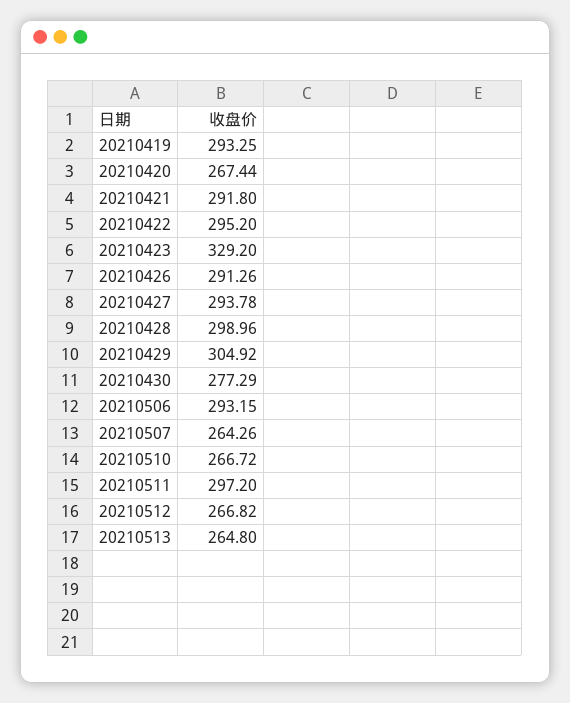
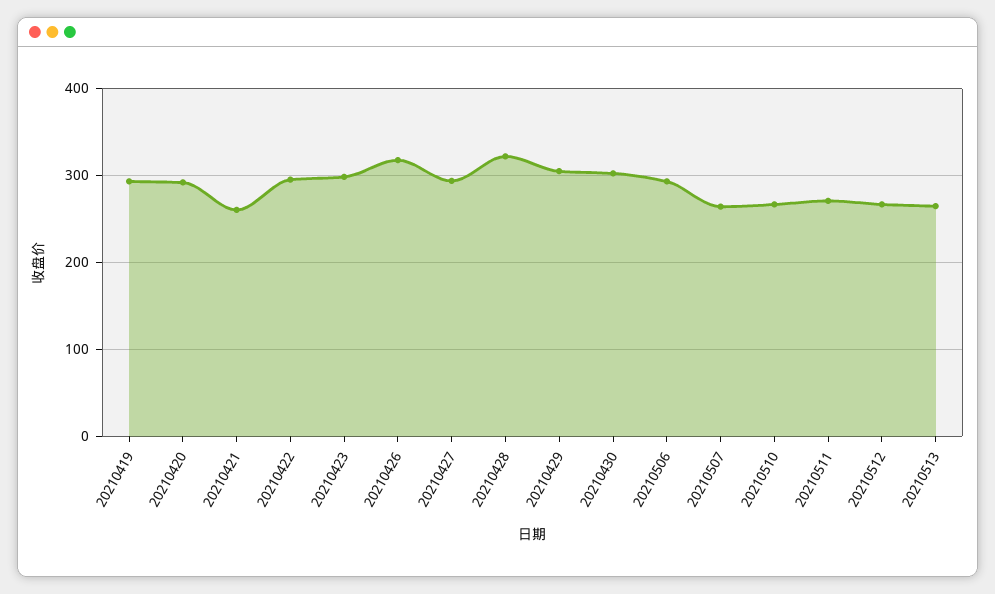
  {
    "20210419": 293.25,
-   "20210420": 267.44,
+   "20210420": 290,
-   "20210421": 291.8,
+   "20210421": 260,
    "20210422": 295.2,
-   "20210423": 329.2,
+   "20210423": 300,
-   "20210426": 291.26,
+   "20210426": 320,
    "20210427": 293.78,
-   "20210428": 298.96,
+   "20210428": 320,
    "20210429": 304.92,
-   "20210430": 277.29,
+   "20210430": 300,
    "20210506": 293.15,
    "20210507": 264.26,
    "20210510": 266.72,
-   "20210511": 297.2,
+   "20210511": 270,
    "20210512": 266.82,
    "20210513": 264.8
  }

